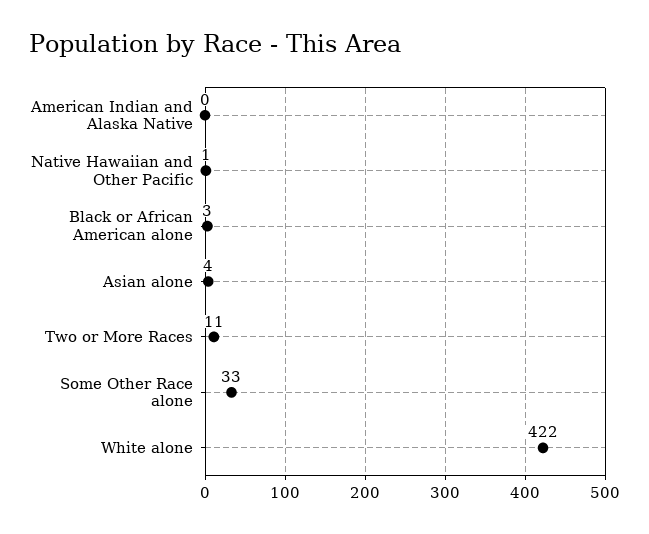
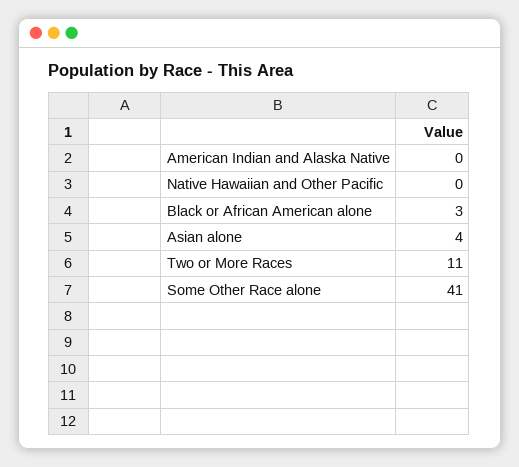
  {
    "American Indian and Alaska Native": 0,
-   "Native Hawaiian and Other Pacific": 1,
+   "Native Hawaiian and Other Pacific": 0,
    "Black or African American alone": 3,
    "Asian alone": 4,
    "Two or More Races": 11,
-   "Some Other Race alone": 33,
+   "Some Other Race alone": 41
-   "White alone": 422
  }

